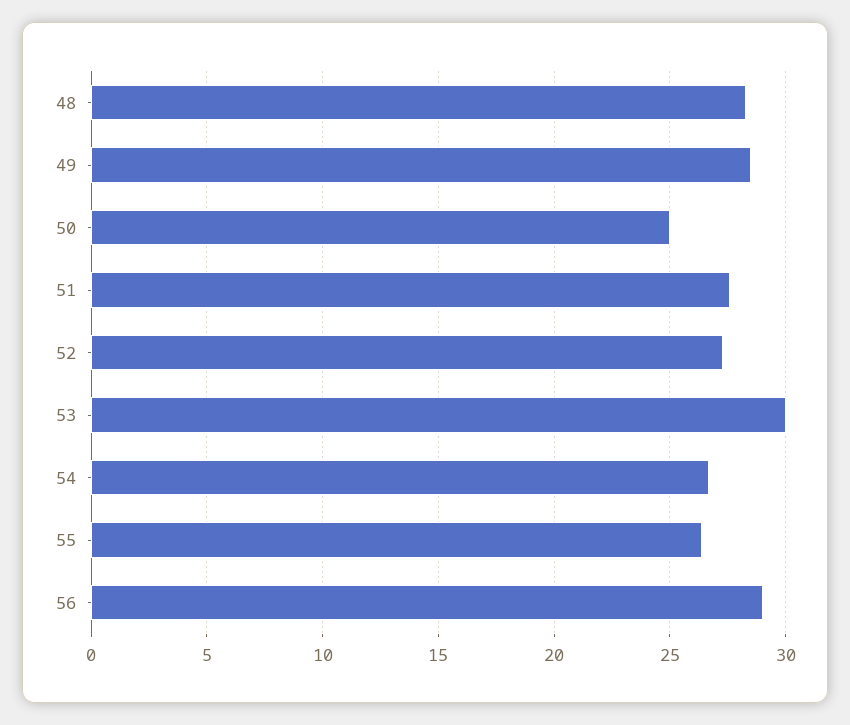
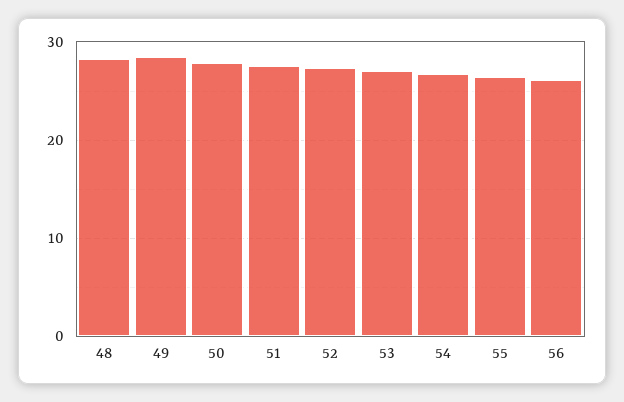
  {
    "48": 28.5,
    "49": 28.5,
-   "50": 25,
+   "50": 28,
    "51": 27.5,
    "52": 27.5,
-   "53": 30,
+   "53": 27,
    "54": 26.5,
    "55": 26.5,
-   "56": 29
+   "56": 26
  }

